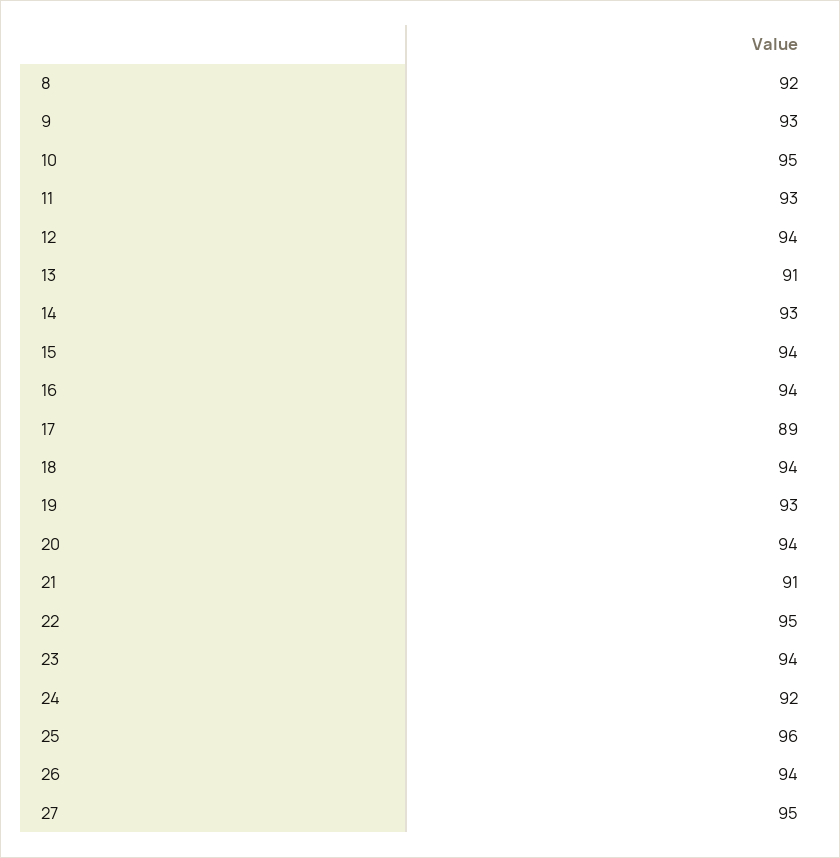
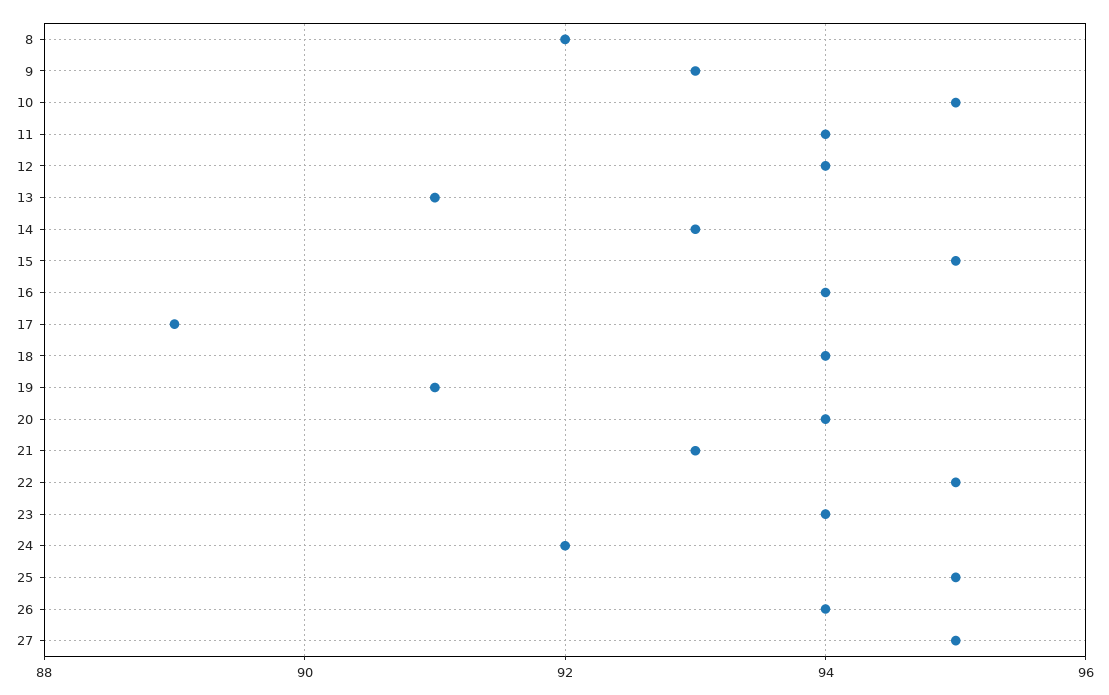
  {
    "8": 92,
    "9": 93,
    "10": 95,
-   "11": 93,
+   "11": 94,
    "12": 94,
    "13": 91,
    "14": 93,
-   "15": 94,
+   "15": 95,
    "16": 94,
    "17": 89,
    "18": 94,
-   "19": 93,
+   "19": 91,
    "20": 94,
-   "21": 91,
+   "21": 93,
    "22": 95,
    "23": 94,
    "24": 92,
-   "25": 96,
+   "25": 95,
    "26": 94,
    "27": 95
  }

